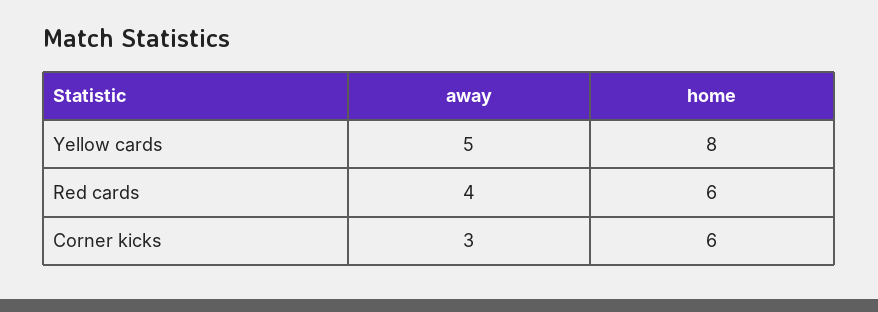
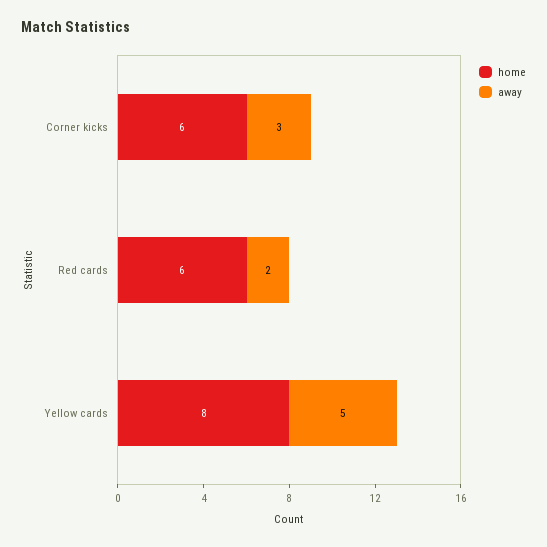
  {
    "away": {
      "Yellow cards": 5,
-     "Red cards": 4,
+     "Red cards": 2,
      "Corner kicks": 3
    },
    "home": {
      "Yellow cards": 8,
      "Red cards": 6,
      "Corner kicks": 6
    }
  }

